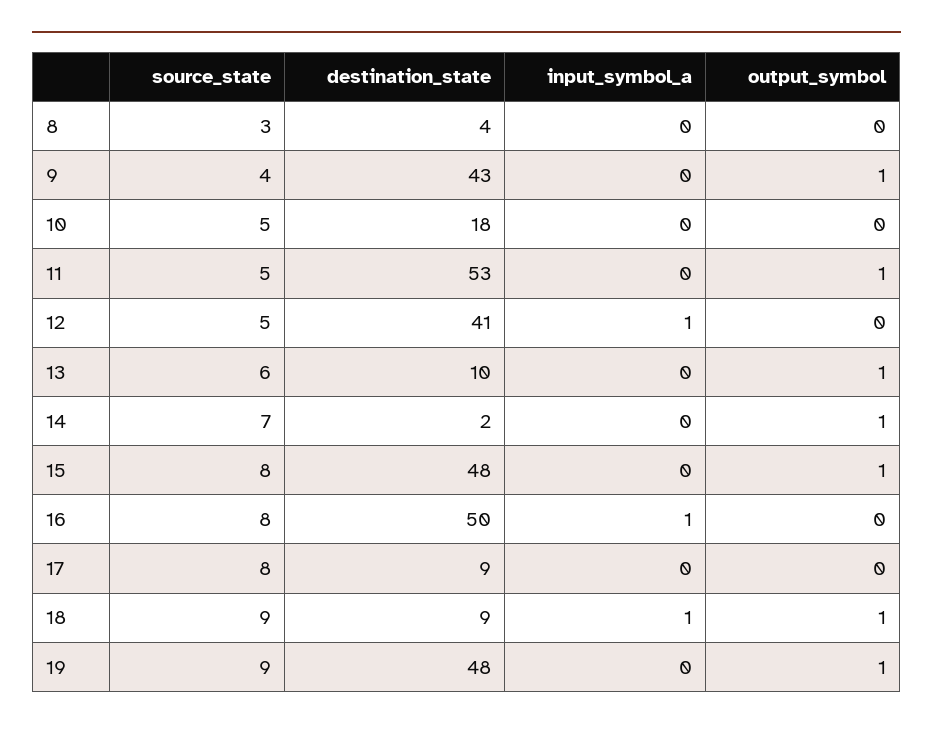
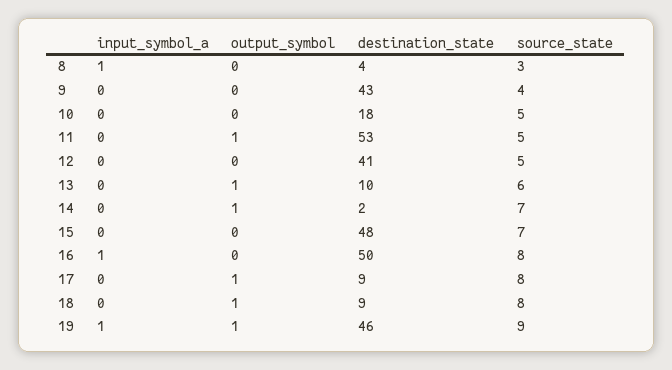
  {
    "source_state": {
      "8": 3,
      "9": 4,
      "10": 5,
      "11": 5,
      "12": 5,
      "13": 6,
      "14": 7,
-     "15": 8,
+     "15": 7,
      "16": 8,
      "17": 8,
-     "18": 9,
+     "18": 8,
      "19": 9
    },
    "destination_state": {
      "8": 4,
      "9": 43,
      "10": 18,
      "11": 53,
      "12": 41,
      "13": 10,
      "14": 2,
      "15": 48,
      "16": 50,
      "17": 9,
      "18": 9,
-     "19": 48
+     "19": 46
    },
    "input_symbol_a": {
-     "8": 0,
+     "8": 1,
      "9": 0,
      "10": 0,
      "11": 0,
-     "12": 1,
+     "12": 0,
      "13": 0,
      "14": 0,
      "15": 0,
      "16": 1,
      "17": 0,
-     "18": 1,
+     "18": 0,
-     "19": 0
+     "19": 1
    },
    "output_symbol": {
      "8": 0,
-     "9": 1,
+     "9": 0,
      "10": 0,
      "11": 1,
      "12": 0,
      "13": 1,
      "14": 1,
-     "15": 1,
+     "15": 0,
      "16": 0,
-     "17": 0,
+     "17": 1,
      "18": 1,
      "19": 1
    }
  }

